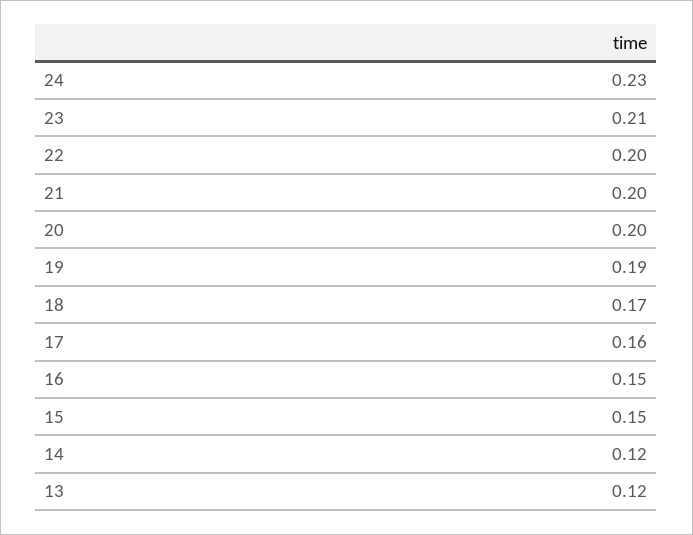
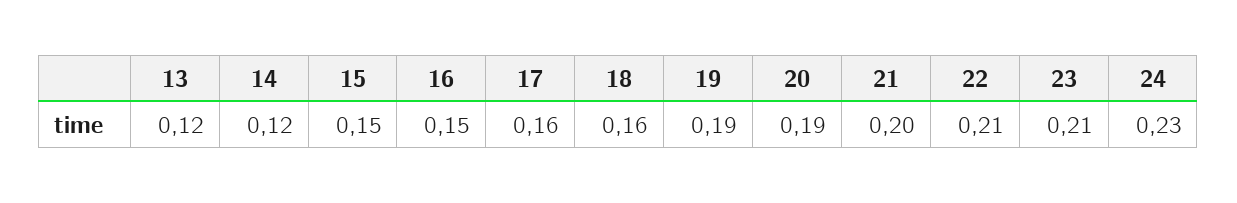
  {
    "24": 0.23,
    "23": 0.21,
-   "22": 0.2,
+   "22": 0.21,
    "21": 0.2,
-   "20": 0.2,
+   "20": 0.19,
    "19": 0.19,
-   "18": 0.17,
+   "18": 0.16,
    "17": 0.16,
    "16": 0.15,
    "15": 0.15,
    "14": 0.12,
    "13": 0.12
  }

